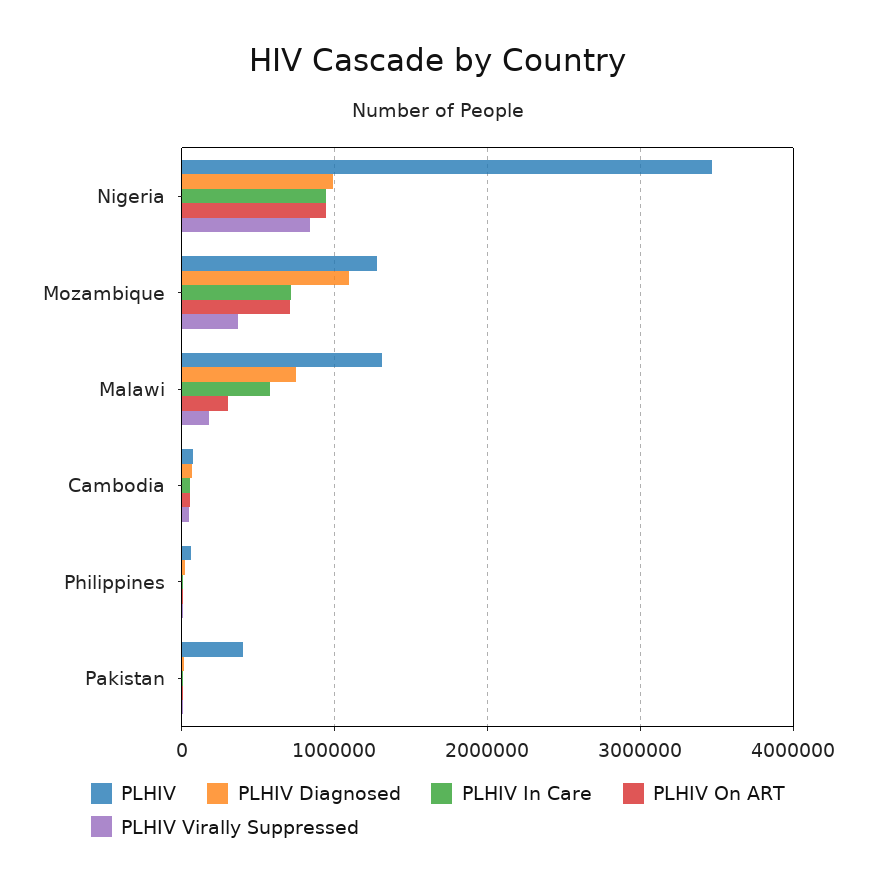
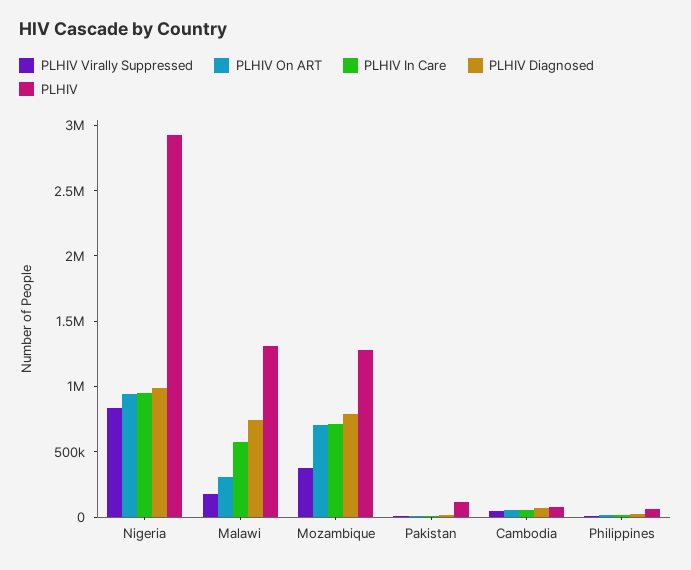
  {
    "PLHIV": {
-     "Nigeria": 3500000,
+     "Nigeria": 2900000,
      "Mozambique": 1300000,
      "Malawi": 1300000,
      "Cambodia": 100000,
      "Philippines": 100000,
-     "Pakistan": 400000
+     "Pakistan": 100000
    },
    "PLHIV Diagnosed": {
      "Nigeria": 1000000,
-     "Mozambique": 1100000,
+     "Mozambique": 800000,
      "Malawi": 700000,
      "Cambodia": 100000,
      "Philippines": 0,
      "Pakistan": 0
    },
    "PLHIV In Care": {
      "Nigeria": 900000,
      "Mozambique": 700000,
      "Malawi": 600000,
      "Cambodia": 100000,
      "Philippines": 0,
      "Pakistan": 0
    },
    "PLHIV On ART": {
      "Nigeria": 900000,
      "Mozambique": 700000,
      "Malawi": 300000,
      "Cambodia": 100000,
      "Philippines": 0,
      "Pakistan": 0
    },
    "PLHIV Virally Suppressed": {
      "Nigeria": 800000,
      "Mozambique": 400000,
      "Malawi": 200000,
      "Cambodia": 0,
      "Philippines": 0,
      "Pakistan": 0
    }
  }

